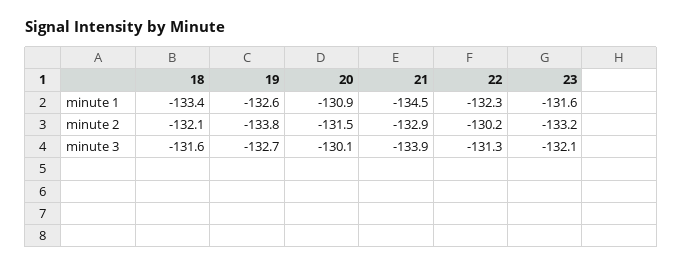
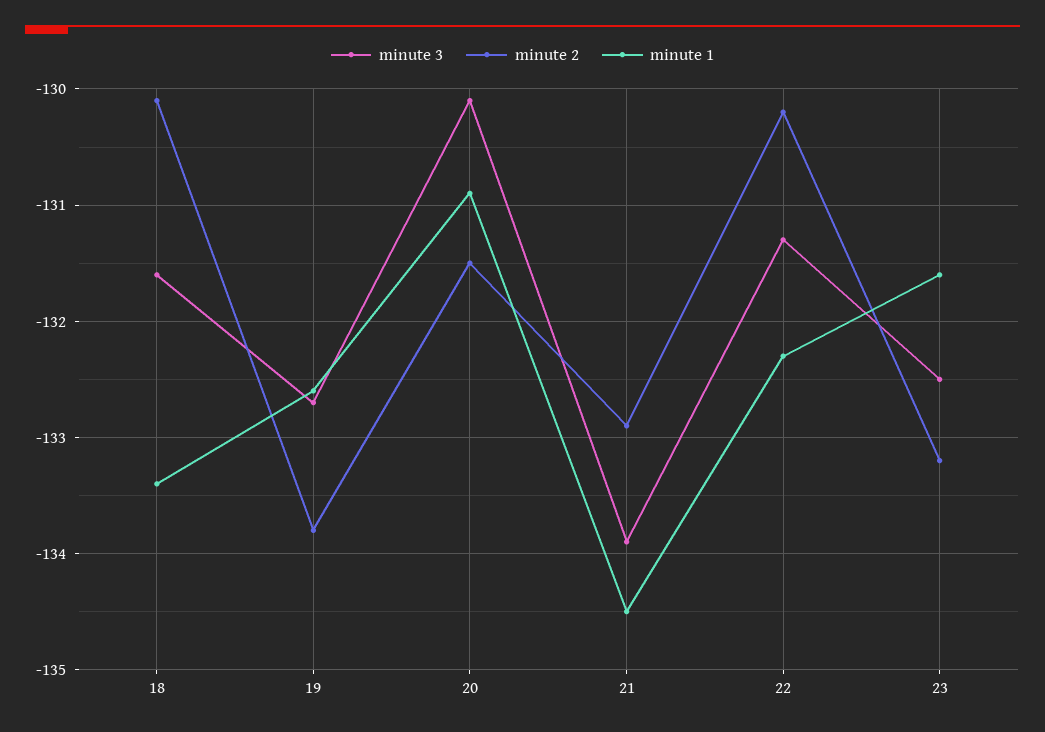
  {
    "minute 1": {
      "18": -133.4,
      "19": -132.6,
      "20": -130.9,
      "21": -134.5,
      "22": -132.3,
      "23": -131.6
    },
    "minute 2": {
-     "18": -132.1,
+     "18": -130.1,
      "19": -133.8,
      "20": -131.5,
      "21": -132.9,
      "22": -130.2,
      "23": -133.2
    },
    "minute 3": {
      "18": -131.6,
      "19": -132.7,
      "20": -130.1,
      "21": -133.9,
      "22": -131.3,
-     "23": -132.1
+     "23": -132.5
    }
  }

